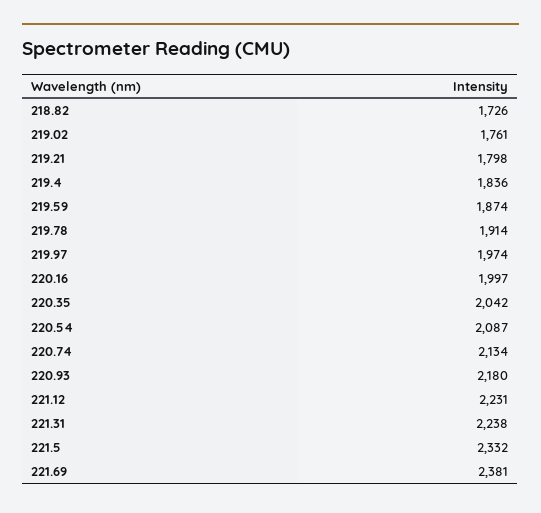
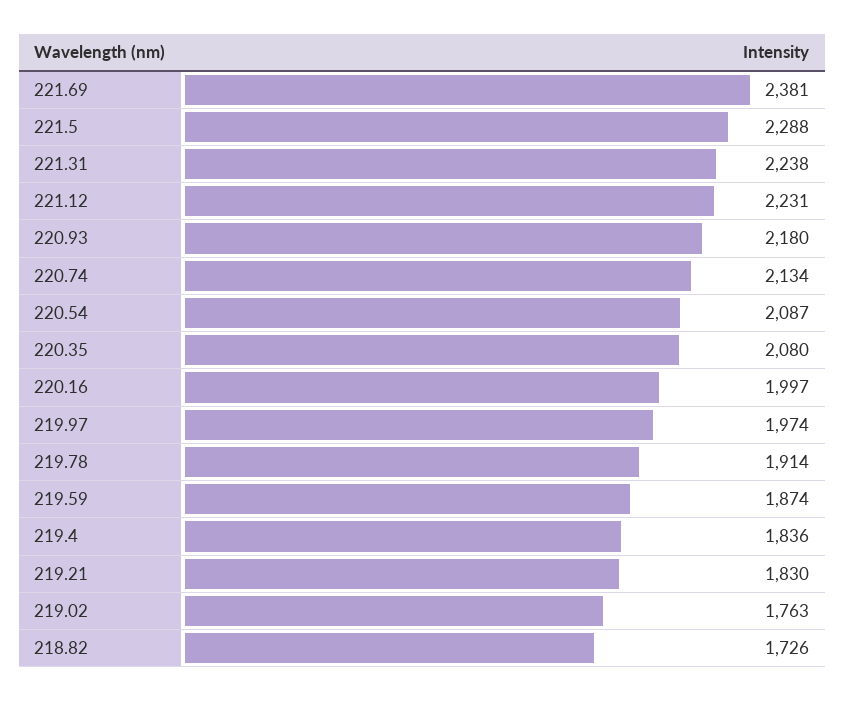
  {
    "218.82": 1726,
-   "219.02": 1761,
+   "219.02": 1763,
-   "219.21": 1798,
+   "219.21": 1830,
    "219.4": 1836,
    "219.59": 1874,
    "219.78": 1914,
    "219.97": 1974,
    "220.16": 1997,
-   "220.35": 2042,
+   "220.35": 2080,
    "220.54": 2087,
    "220.74": 2134,
    "220.93": 2180,
    "221.12": 2231,
    "221.31": 2238,
-   "221.5": 2332,
+   "221.5": 2288,
    "221.69": 2381
  }

